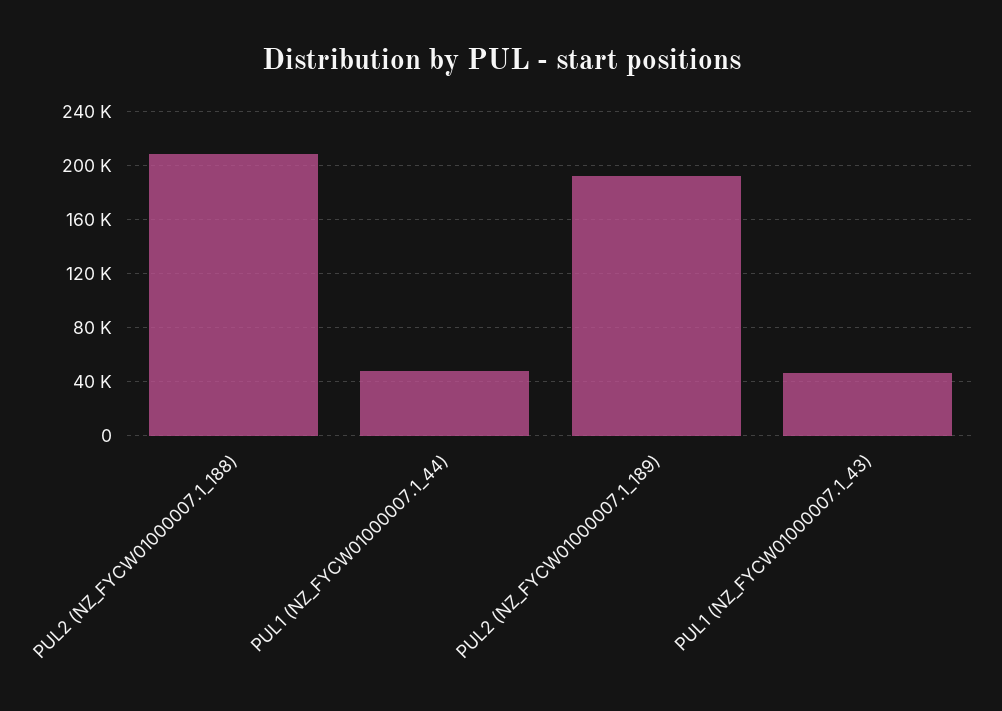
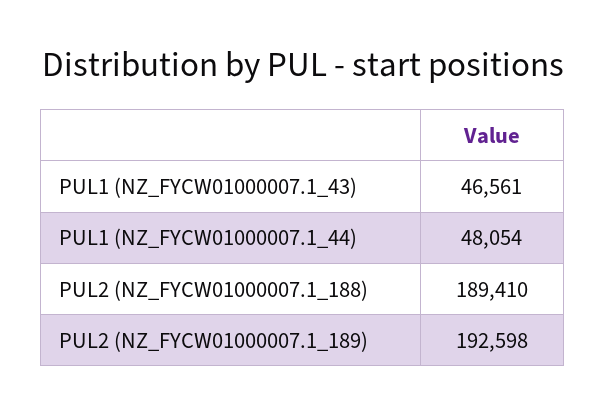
  {
-   "PUL2 (NZ_FYCW01000007.1_188)": 210000,
+   "PUL2 (NZ_FYCW01000007.1_188)": 189410,
    "PUL1 (NZ_FYCW01000007.1_44)": 48054,
    "PUL2 (NZ_FYCW01000007.1_189)": 192598,
    "PUL1 (NZ_FYCW01000007.1_43)": 46561
  }

